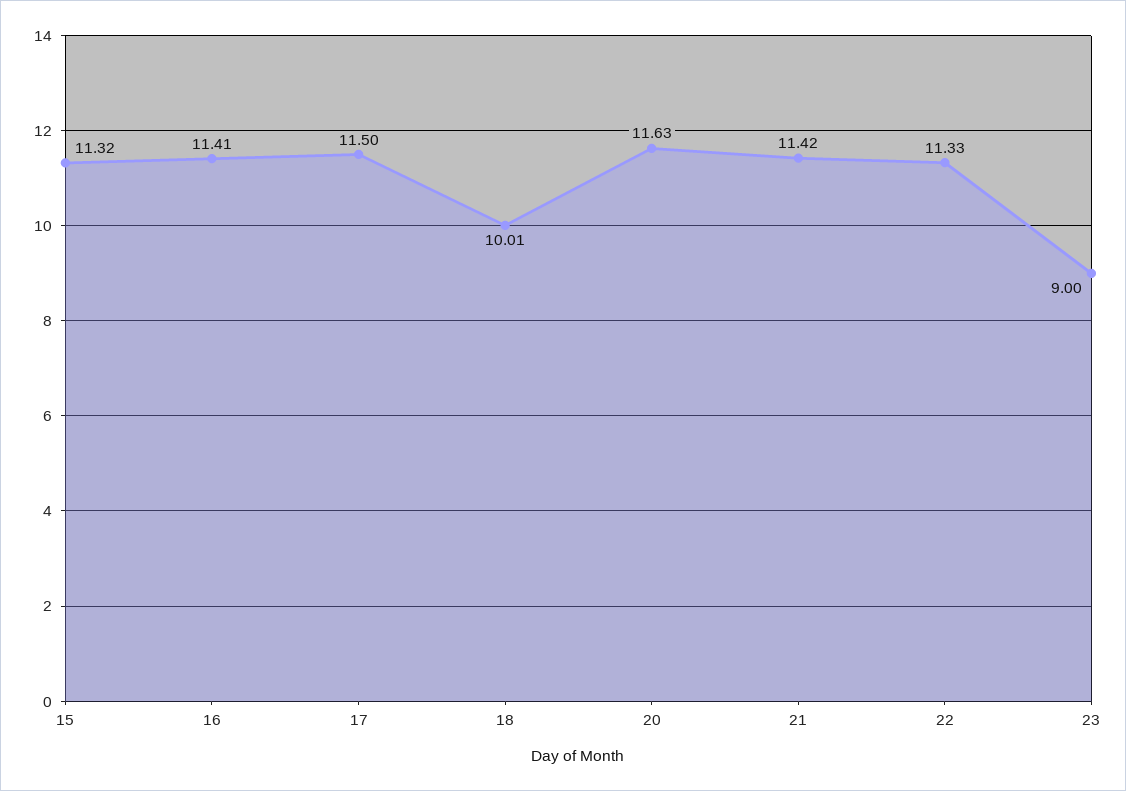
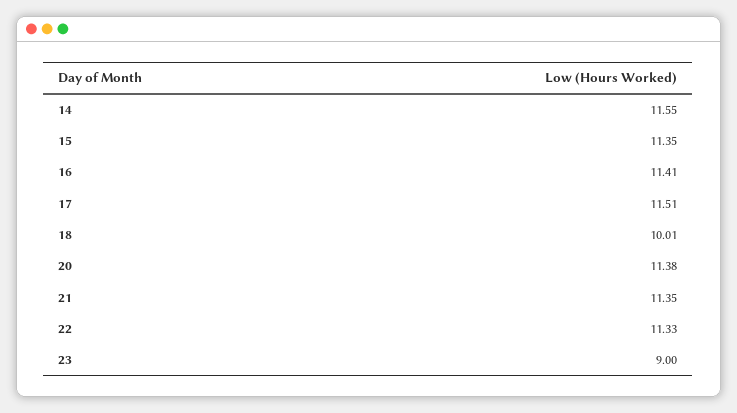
  {
-   "15": 11.32,
+   "15": 11.35,
    "16": 11.41,
-   "17": 11.5,
+   "17": 11.51,
    "18": 10.01,
-   "20": 11.63,
+   "20": 11.38,
-   "21": 11.42,
+   "21": 11.35,
    "22": 11.33,
-   "23": 9
+   "23": 9,
+   "14": 11.55
  }

